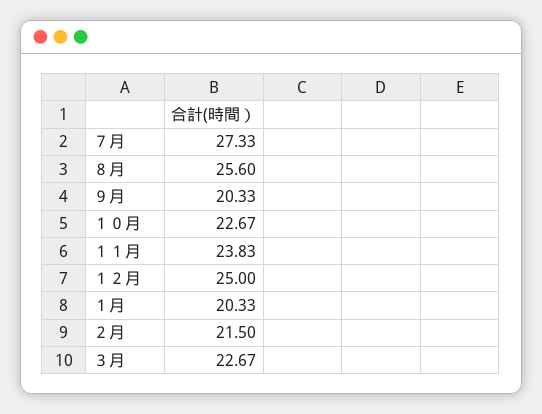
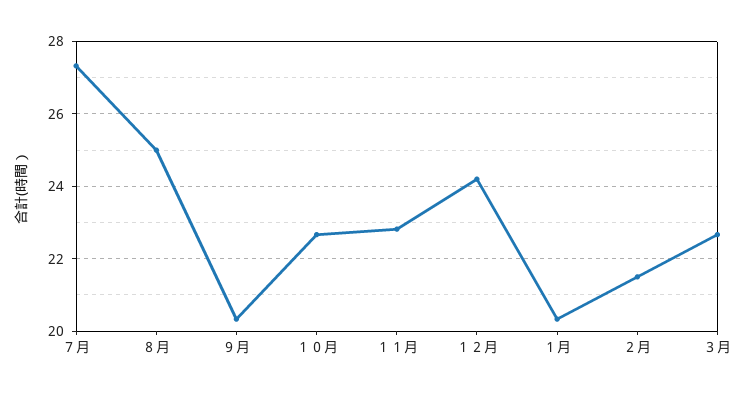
  {
    "７月": 27.33,
-   "８月": 25.6,
+   "８月": 25,
    "９月": 20.33,
    "１０月": 22.67,
-   "１１月": 23.83,
+   "１１月": 22.8,
-   "１２月": 25,
+   "１２月": 24.2,
    "１月": 20.33,
    "２月": 21.5,
    "３月": 22.67
  }

